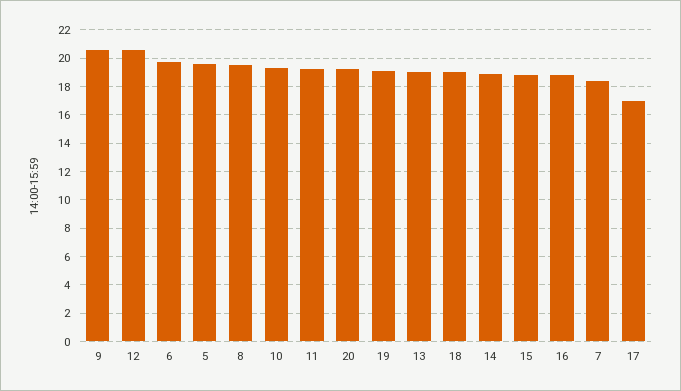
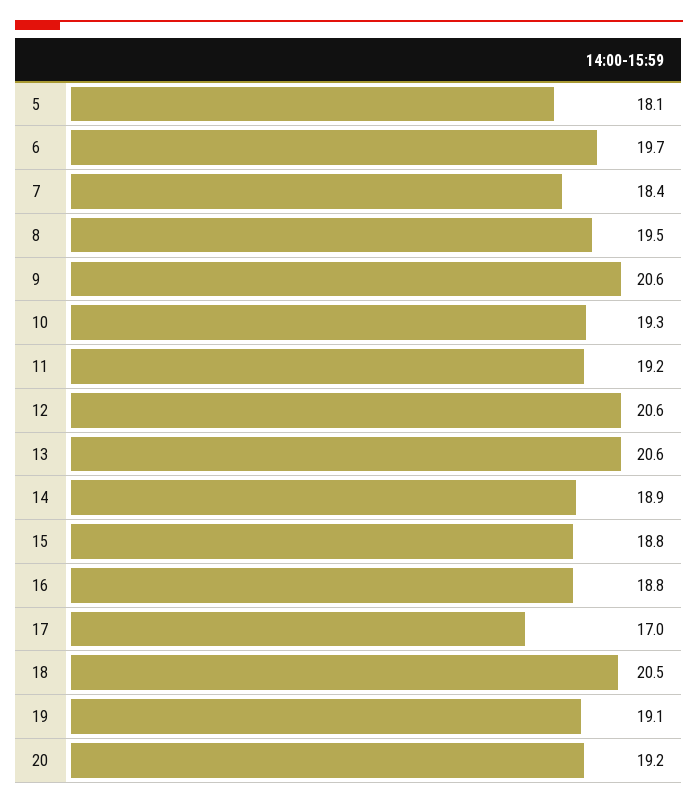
  {
    "9": 20.6,
    "12": 20.6,
    "6": 19.7,
-   "5": 19.5,
+   "5": 18.1,
    "8": 19.5,
    "10": 19.3,
    "11": 19.2,
    "20": 19.2,
    "19": 19.1,
-   "13": 19,
+   "13": 20.6,
-   "18": 19,
+   "18": 20.5,
    "14": 18.9,
    "15": 18.8,
    "16": 18.8,
    "7": 18.4,
    "17": 17
  }

